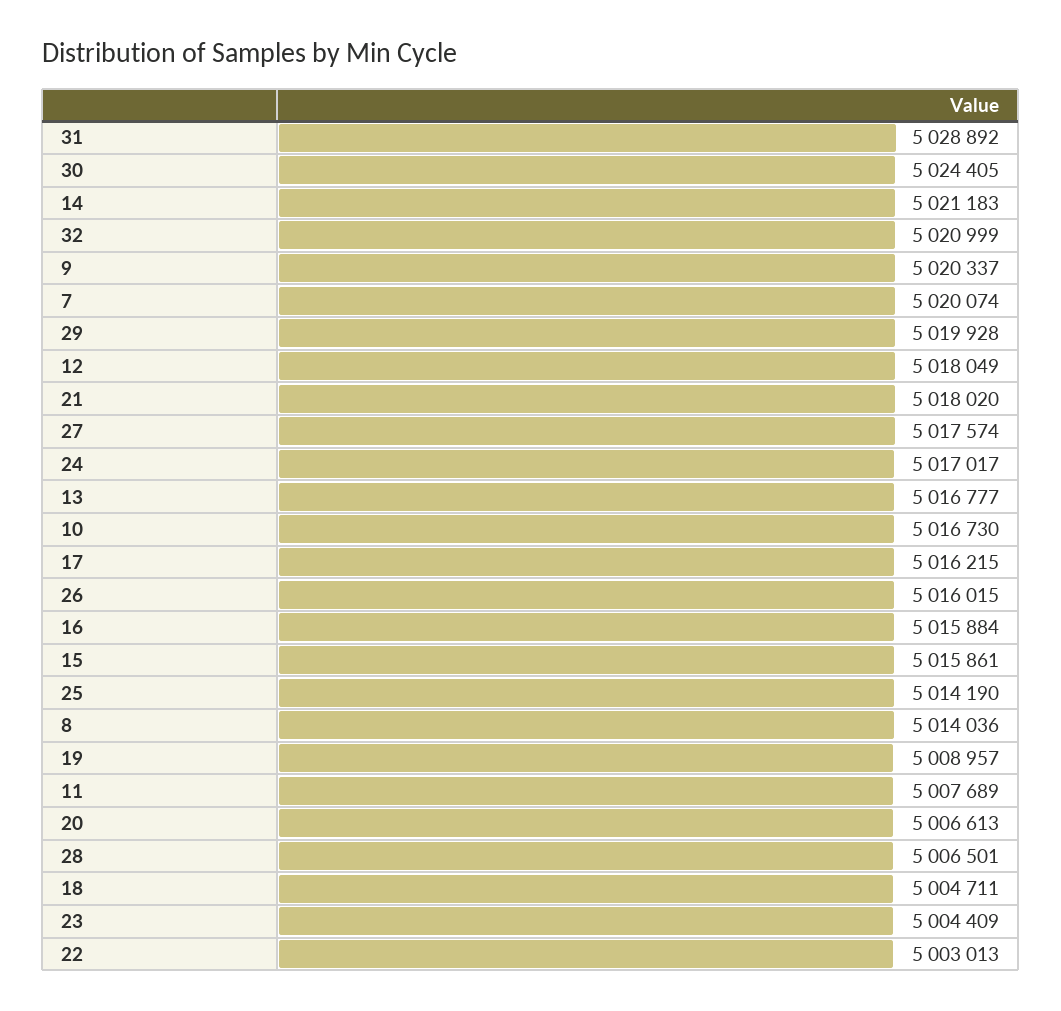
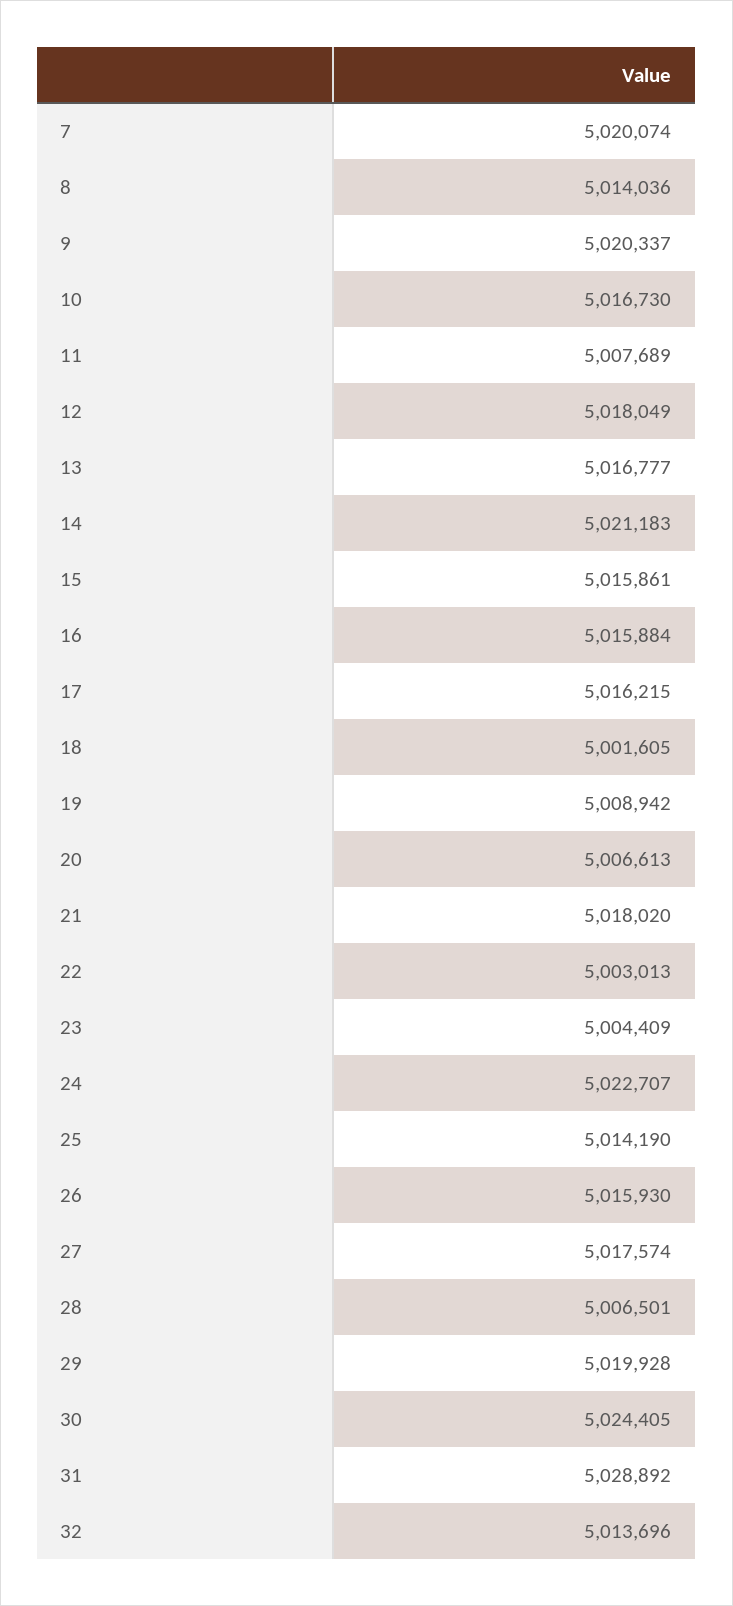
  {
    "31": 5028892,
    "30": 5024405,
    "14": 5021183,
-   "32": 5020999,
+   "32": 5013696,
    "9": 5020337,
    "7": 5020074,
    "29": 5019928,
    "12": 5018049,
    "21": 5018020,
    "27": 5017574,
-   "24": 5017017,
+   "24": 5022707,
    "13": 5016777,
    "10": 5016730,
    "17": 5016215,
-   "26": 5016015,
+   "26": 5015930,
    "16": 5015884,
    "15": 5015861,
    "25": 5014190,
    "8": 5014036,
-   "19": 5008957,
+   "19": 5008942,
    "11": 5007689,
    "20": 5006613,
    "28": 5006501,
-   "18": 5004711,
+   "18": 5001605,
    "23": 5004409,
    "22": 5003013
  }

